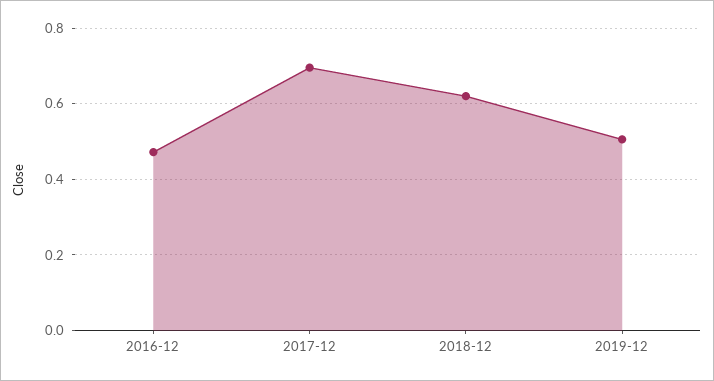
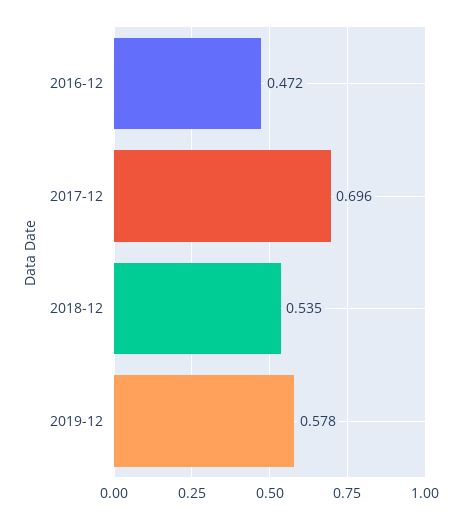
  {
    "2016-12": 0.472,
    "2017-12": 0.696,
-   "2018-12": 0.62,
+   "2018-12": 0.535,
-   "2019-12": 0.5
+   "2019-12": 0.578
  }

